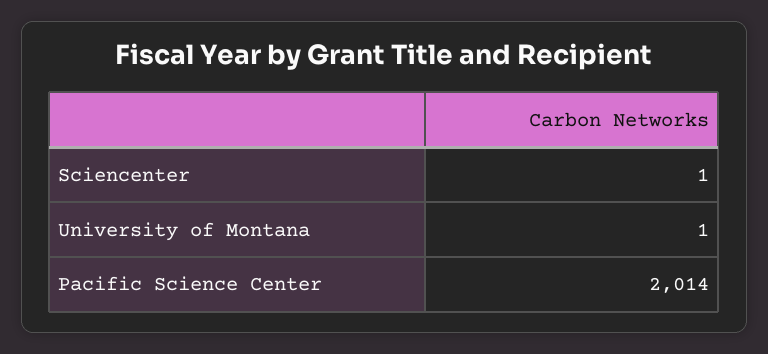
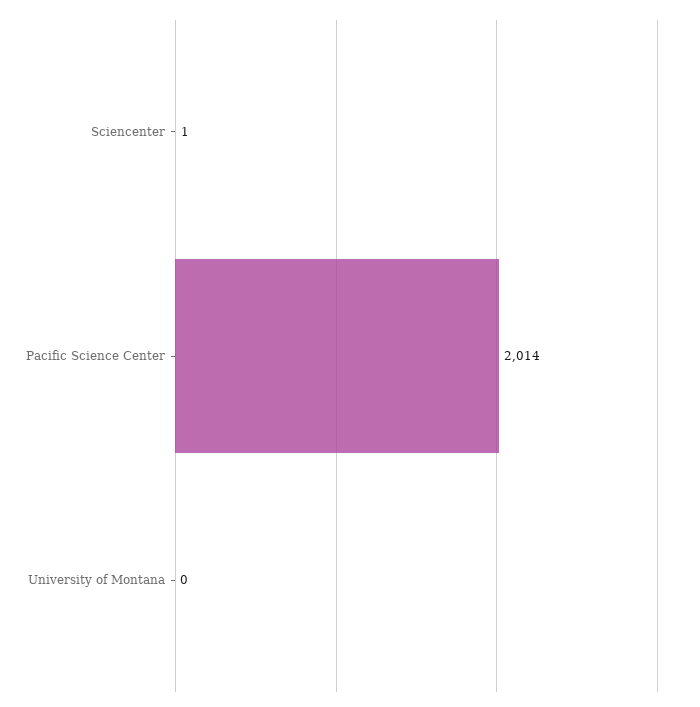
  {
    "Sciencenter": 1,
-   "University of Montana": 1,
+   "University of Montana": 0,
    "Pacific Science Center": 2014
  }

